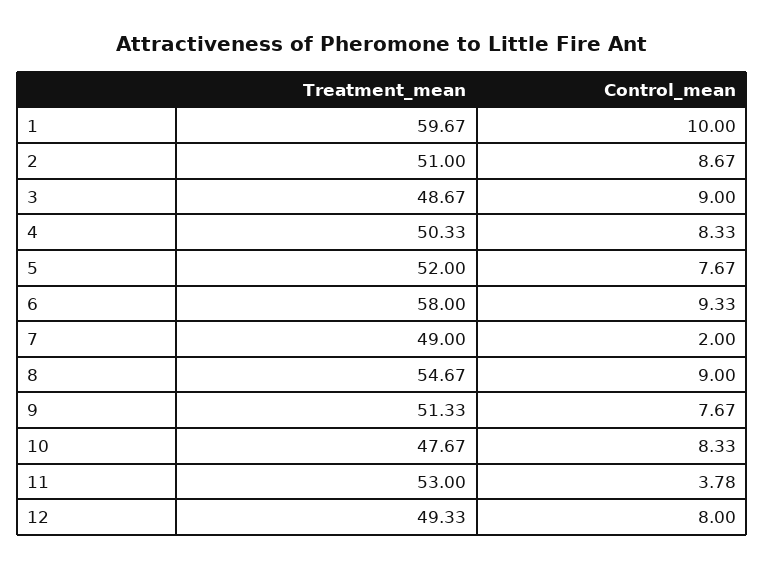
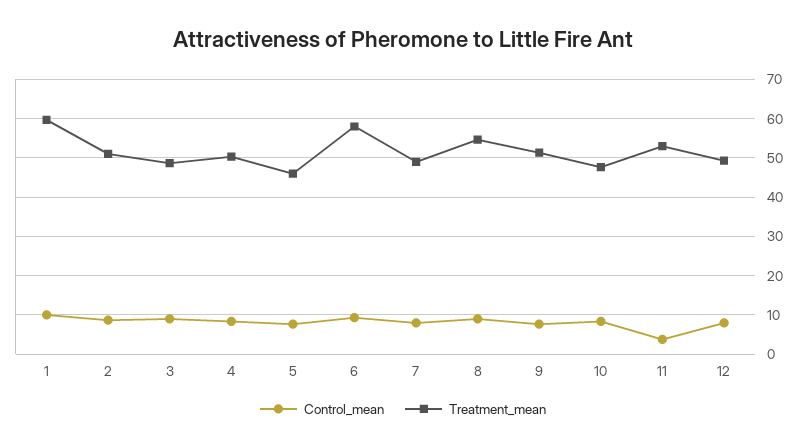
  {
    "Treatment_mean": {
      "1": 59.67,
      "2": 51,
      "3": 48.67,
      "4": 50.33,
-     "5": 52,
+     "5": 46,
      "6": 58,
      "7": 49,
      "8": 54.67,
      "9": 51.33,
      "10": 47.67,
      "11": 53,
      "12": 49.33
    },
    "Control_mean": {
      "1": 10,
      "2": 8.67,
      "3": 9,
      "4": 8.33,
      "5": 7.67,
      "6": 9.33,
-     "7": 2,
+     "7": 8,
      "8": 9,
      "9": 7.67,
      "10": 8.33,
      "11": 3.78,
      "12": 8
    }
  }

